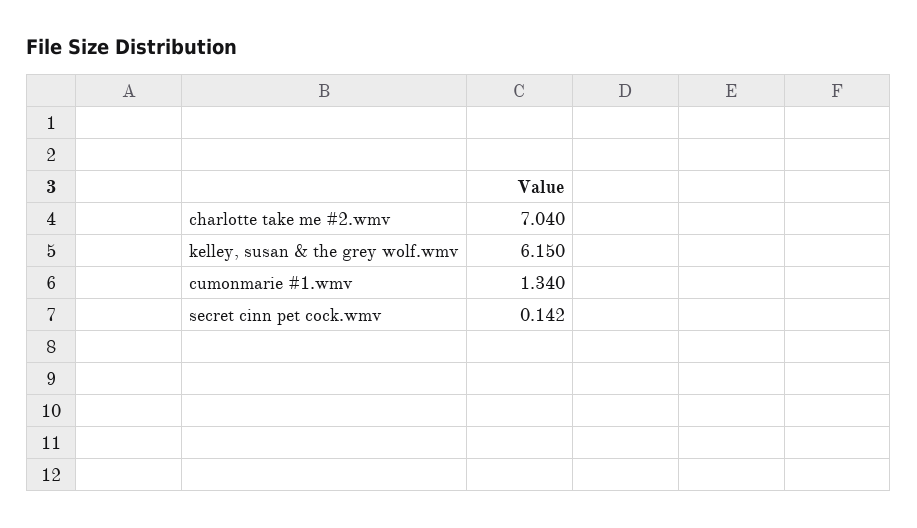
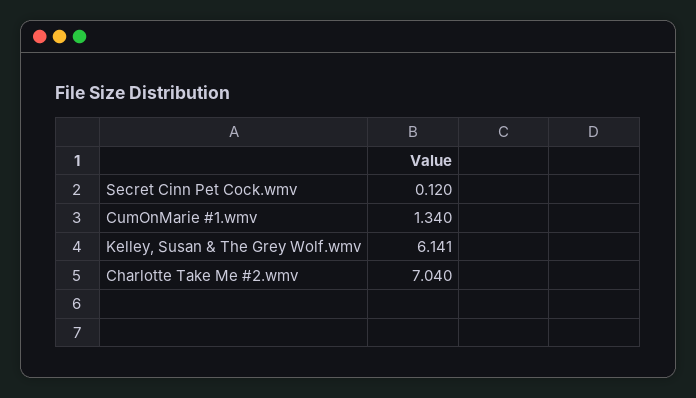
  {
    "charlotte take me #2.wmv": 7.04,
-   "kelley, susan & the grey wolf.wmv": 6.15,
+   "kelley, susan & the grey wolf.wmv": 6.141,
    "cumonmarie #1.wmv": 1.34,
-   "secret cinn pet cock.wmv": 0.142
+   "secret cinn pet cock.wmv": 0.12
  }

